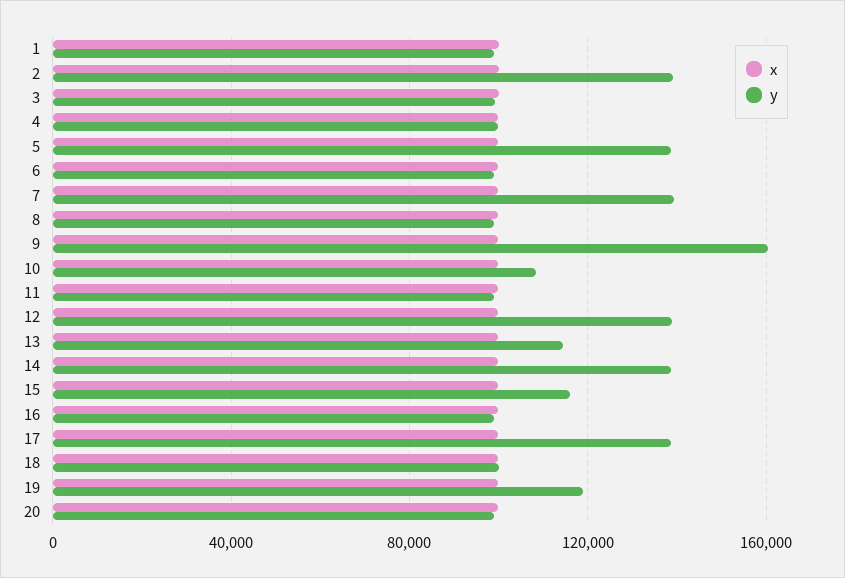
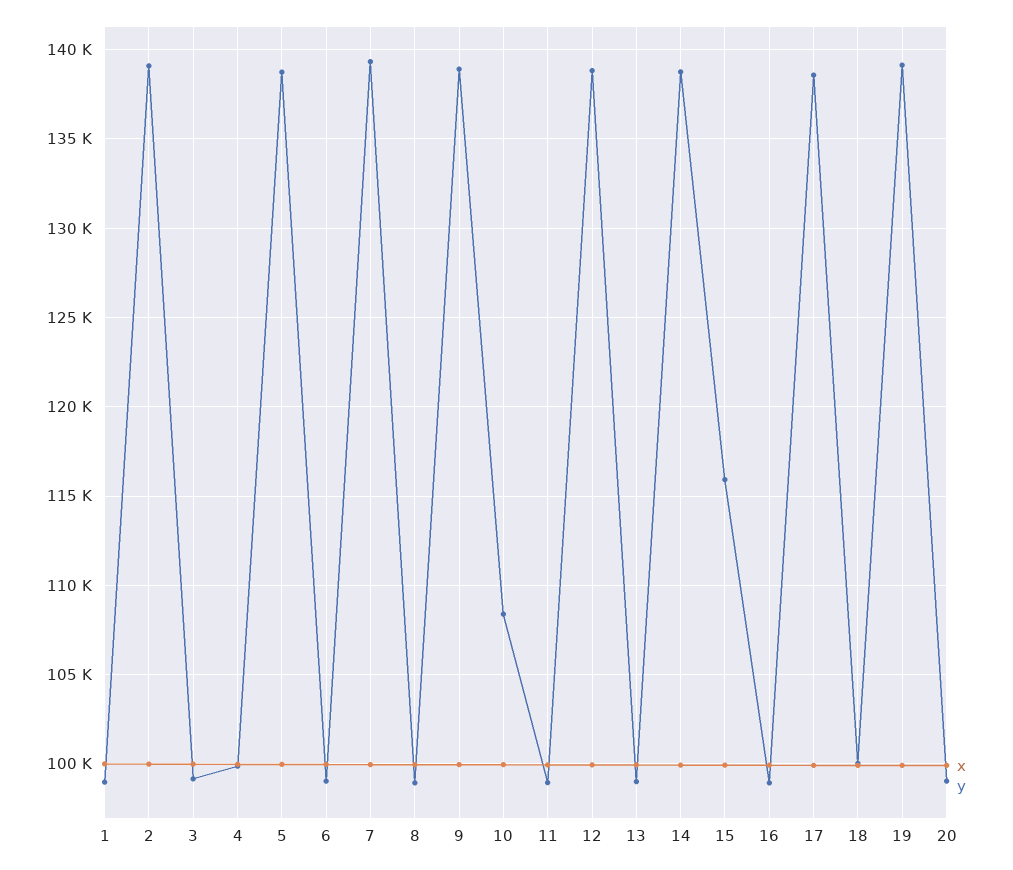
  {
    "x": {
      "1": 100000,
      "2": 100000,
      "3": 100000,
      "4": 100000,
      "5": 100000,
      "6": 100000,
      "7": 100000,
      "8": 100000,
      "9": 100000,
      "10": 100000,
      "11": 100000,
      "12": 100000,
      "13": 100000,
      "14": 100000,
      "15": 100000,
      "16": 100000,
      "17": 100000,
      "18": 100000,
      "19": 100000,
      "20": 100000
    },
    "y": {
      "1": 99000,
      "2": 139000,
      "3": 99000,
      "4": 100000,
      "5": 138500,
      "6": 99000,
      "7": 139500,
      "8": 99000,
-     "9": 160000,
+     "9": 139000,
      "10": 108500,
      "11": 99000,
      "12": 139000,
-     "13": 115000,
+     "13": 99000,
      "14": 139000,
      "15": 116000,
      "16": 99000,
      "17": 138500,
      "18": 100000,
-     "19": 120000,
+     "19": 139000,
      "20": 99000
    }
  }

